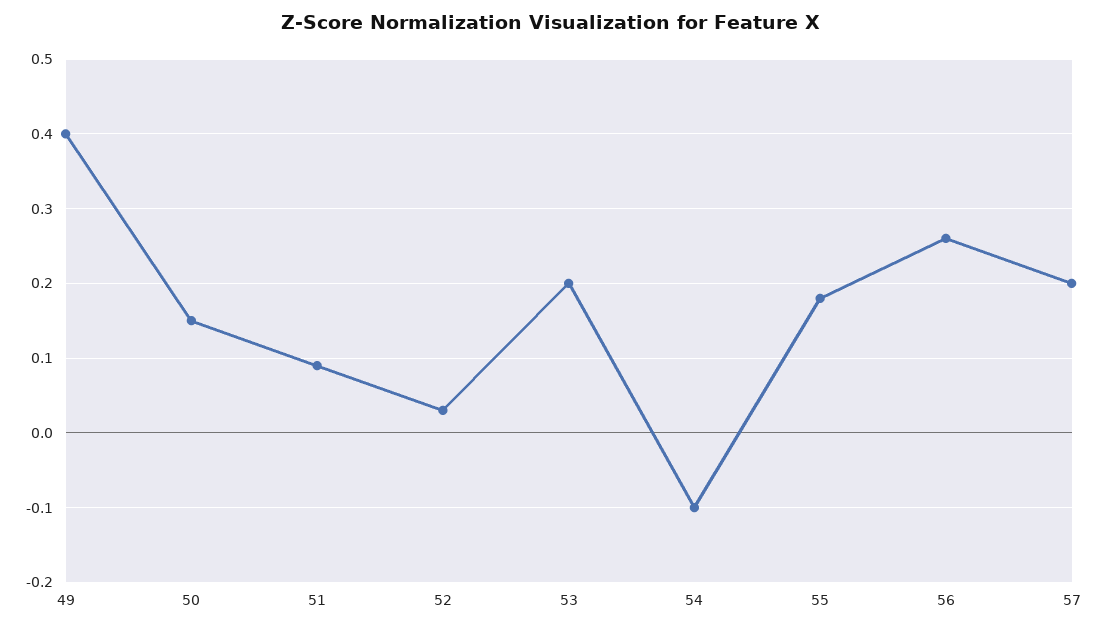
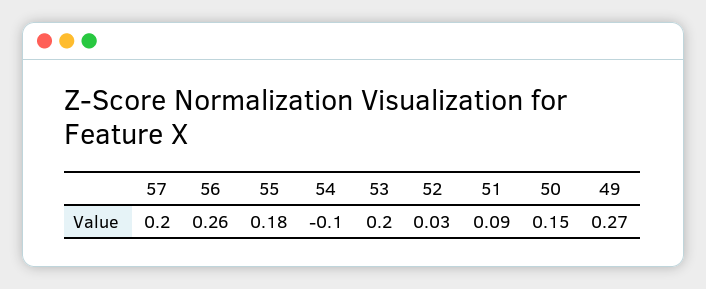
  {
-   "49": 0.4,
+   "49": 0.27,
    "50": 0.15,
    "51": 0.09,
    "52": 0.03,
    "53": 0.2,
    "54": -0.1,
    "55": 0.18,
    "56": 0.26,
    "57": 0.2
  }

